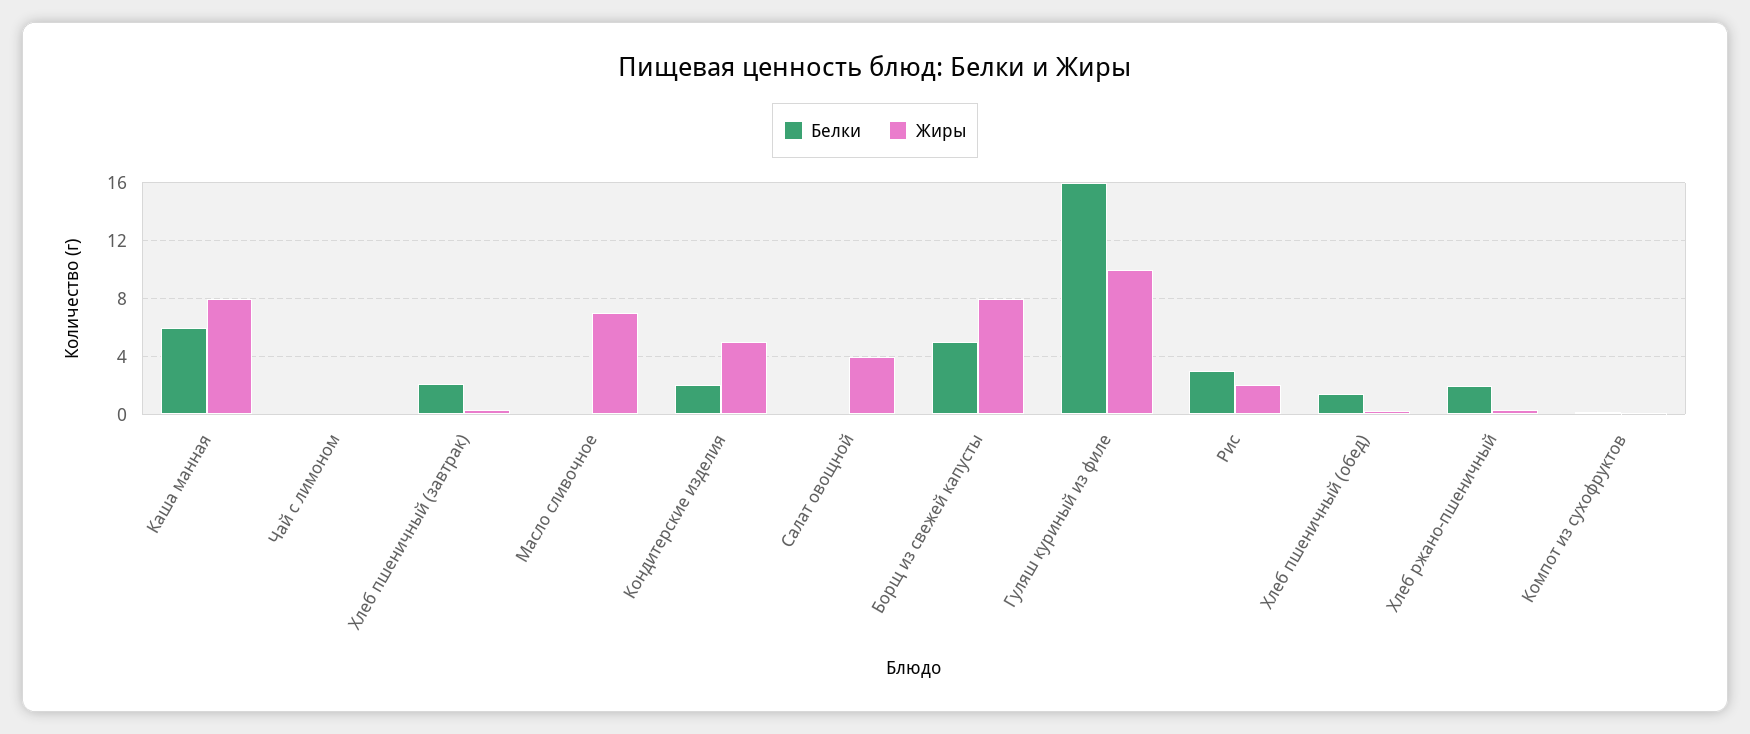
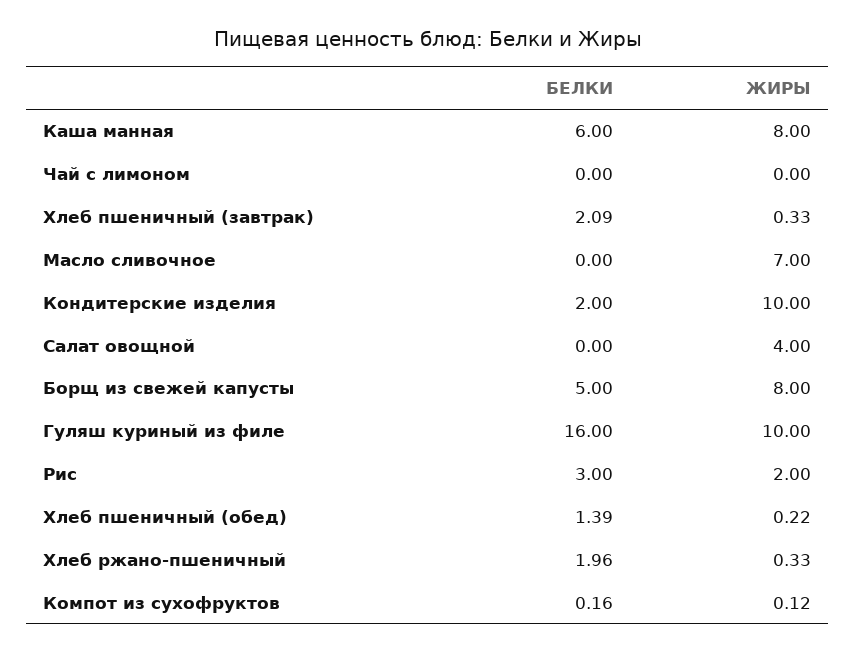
  {
    "Белки": {
      "Каша манная": 6,
      "Чай с лимоном": 0,
      "Хлеб пшеничный (завтрак)": 2.09,
      "Масло сливочное": 0,
      "Кондитерские изделия": 2,
      "Салат овощной": 0,
      "Борщ из свежей капусты": 5,
      "Гуляш куриный из филе": 16,
      "Рис": 3,
      "Хлеб пшеничный (обед)": 1.39,
      "Хлеб ржано-пшеничный": 1.96,
      "Компот из сухофруктов": 0.16
    },
    "Жиры": {
      "Каша манная": 8,
      "Чай с лимоном": 0,
      "Хлеб пшеничный (завтрак)": 0.33,
      "Масло сливочное": 7,
-     "Кондитерские изделия": 5,
+     "Кондитерские изделия": 10,
      "Салат овощной": 4,
      "Борщ из свежей капусты": 8,
      "Гуляш куриный из филе": 10,
      "Рис": 2,
      "Хлеб пшеничный (обед)": 0.22,
      "Хлеб ржано-пшеничный": 0.33,
      "Компот из сухофруктов": 0.12
    }
  }

